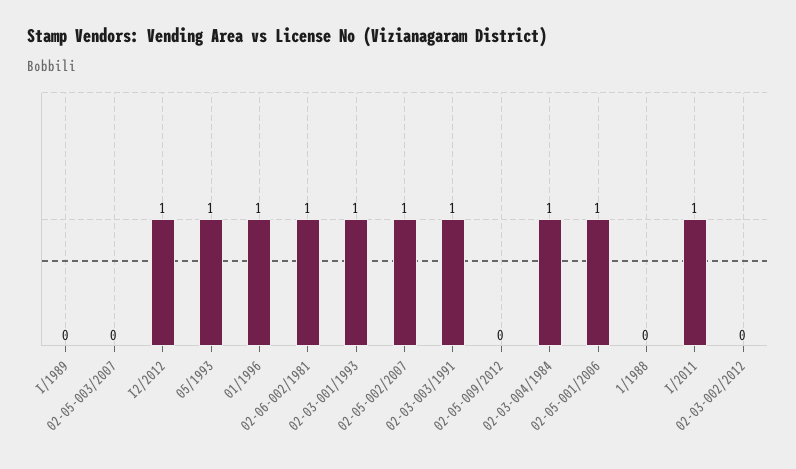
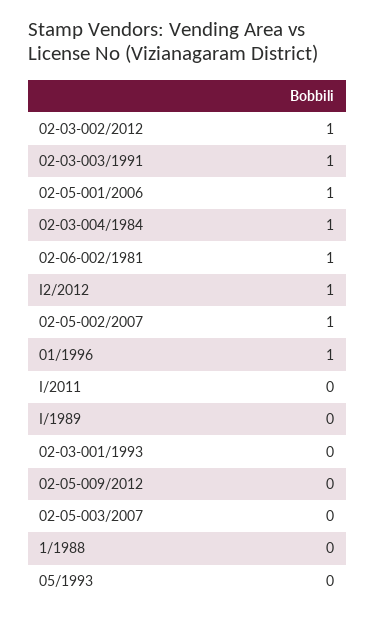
  {
    "I/1989": 0,
    "02-05-003/2007": 0,
    "I2/2012": 1,
-   "05/1993": 1,
+   "05/1993": 0,
    "01/1996": 1,
    "02-06-002/1981": 1,
-   "02-03-001/1993": 1,
+   "02-03-001/1993": 0,
    "02-05-002/2007": 1,
    "02-03-003/1991": 1,
    "02-05-009/2012": 0,
    "02-03-004/1984": 1,
    "02-05-001/2006": 1,
    "1/1988": 0,
-   "I/2011": 1,
+   "I/2011": 0,
-   "02-03-002/2012": 0
+   "02-03-002/2012": 1
  }

